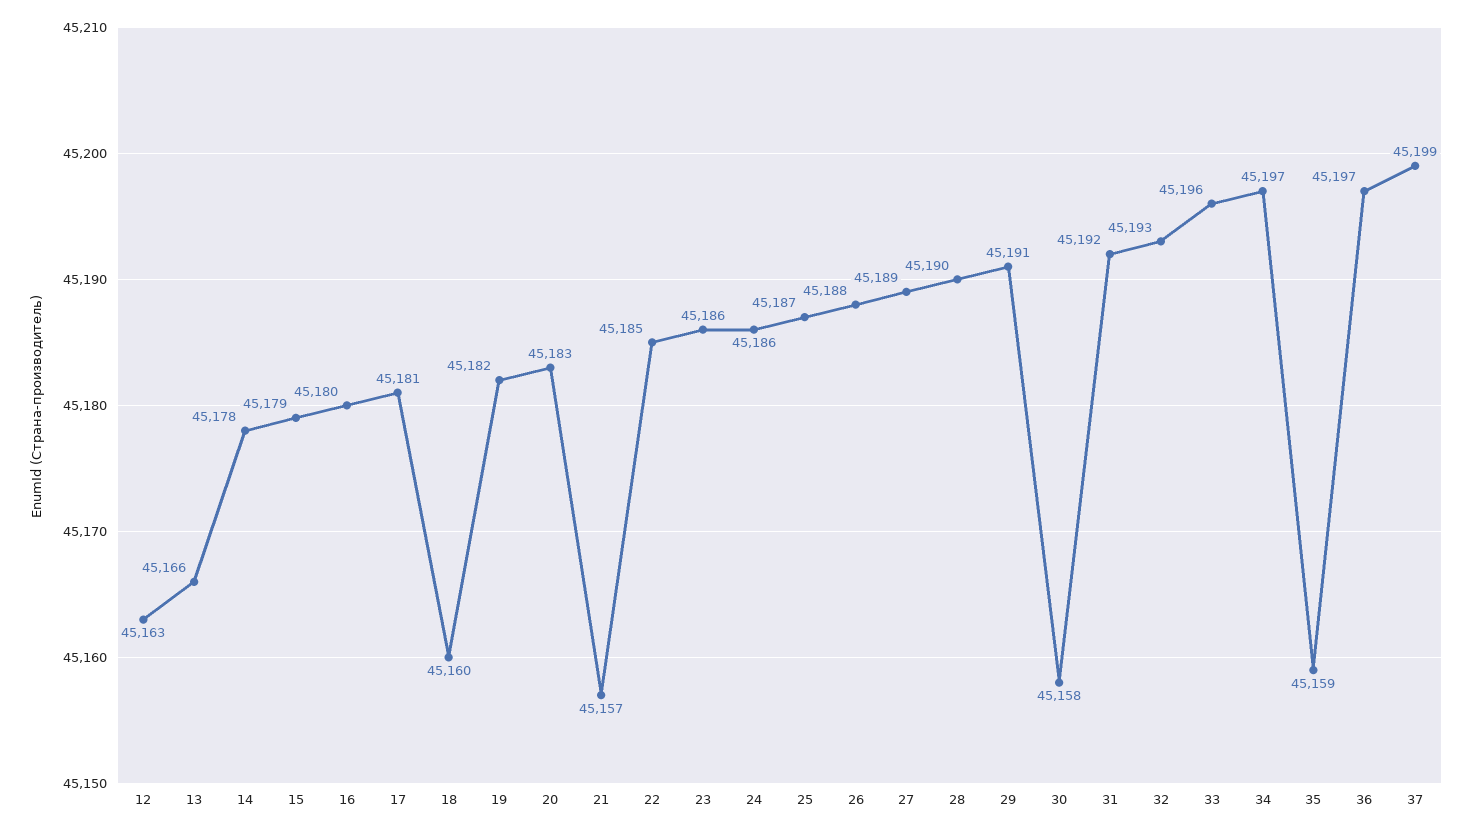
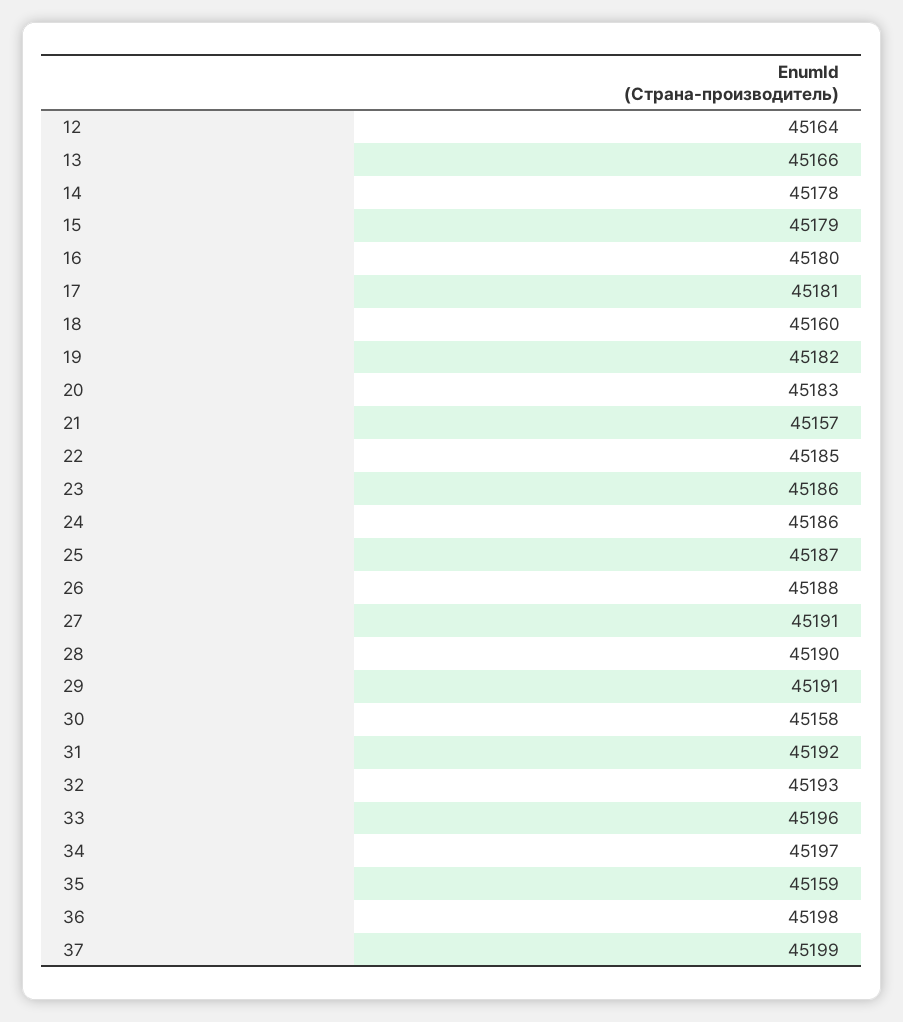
  {
-   "12": 45163,
+   "12": 45164,
    "13": 45166,
    "14": 45178,
    "15": 45179,
    "16": 45180,
    "17": 45181,
    "18": 45160,
    "19": 45182,
    "20": 45183,
    "21": 45157,
    "22": 45185,
    "23": 45186,
    "24": 45186,
    "25": 45187,
    "26": 45188,
-   "27": 45189,
+   "27": 45191,
    "28": 45190,
    "29": 45191,
    "30": 45158,
    "31": 45192,
    "32": 45193,
    "33": 45196,
    "34": 45197,
    "35": 45159,
-   "36": 45197,
+   "36": 45198,
    "37": 45199
  }

